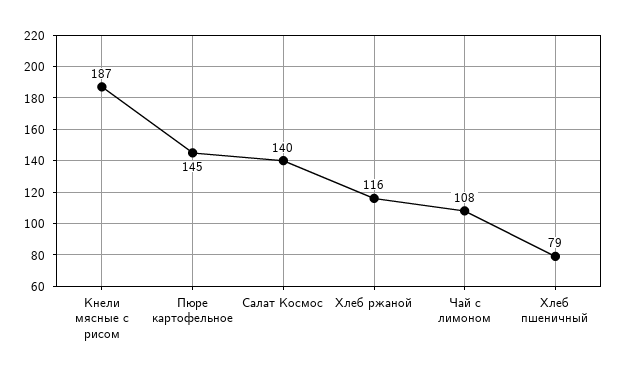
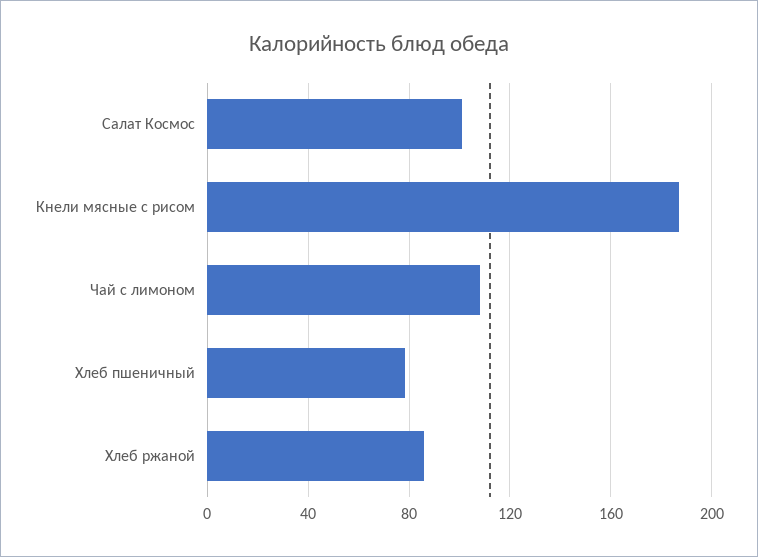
  {
    "Кнели мясные с рисом": 187,
-   "Пюре картофельное": 145,
-   "Салат Космос": 140,
+   "Салат Космос": 100,
-   "Хлеб ржаной": 116,
+   "Хлеб ржаной": 85,
    "Чай с лимоном": 108,
    "Хлеб пшеничный": 79
  }

